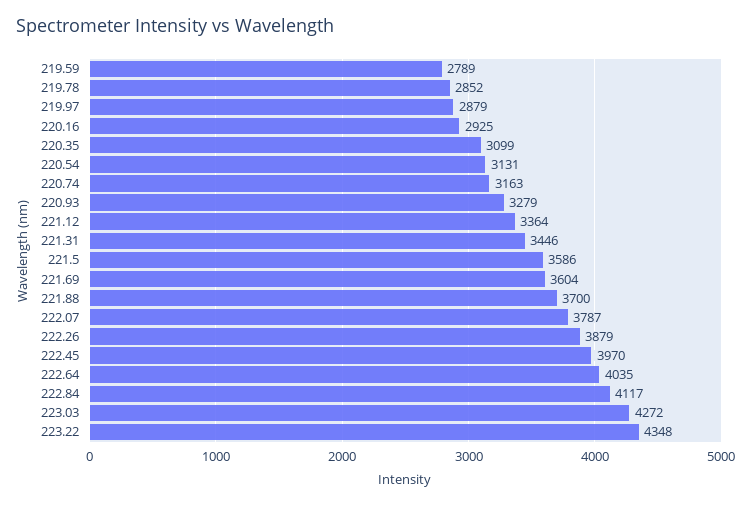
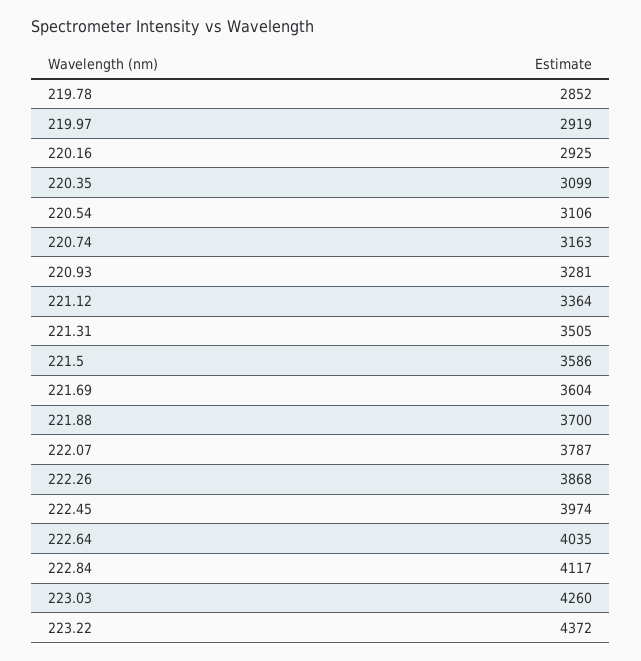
  {
-   "219.59": 2789,
    "219.78": 2852,
-   "219.97": 2879,
+   "219.97": 2919,
    "220.16": 2925,
    "220.35": 3099,
-   "220.54": 3131,
+   "220.54": 3106,
    "220.74": 3163,
-   "220.93": 3279,
+   "220.93": 3281,
    "221.12": 3364,
-   "221.31": 3446,
+   "221.31": 3505,
    "221.5": 3586,
    "221.69": 3604,
    "221.88": 3700,
    "222.07": 3787,
-   "222.26": 3879,
+   "222.26": 3868,
-   "222.45": 3970,
+   "222.45": 3974,
    "222.64": 4035,
    "222.84": 4117,
-   "223.03": 4272,
+   "223.03": 4260,
-   "223.22": 4348
+   "223.22": 4372
  }

